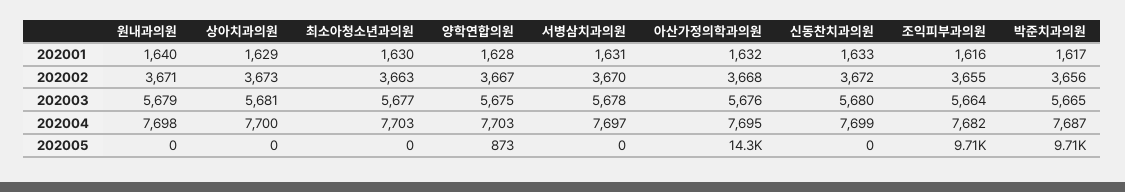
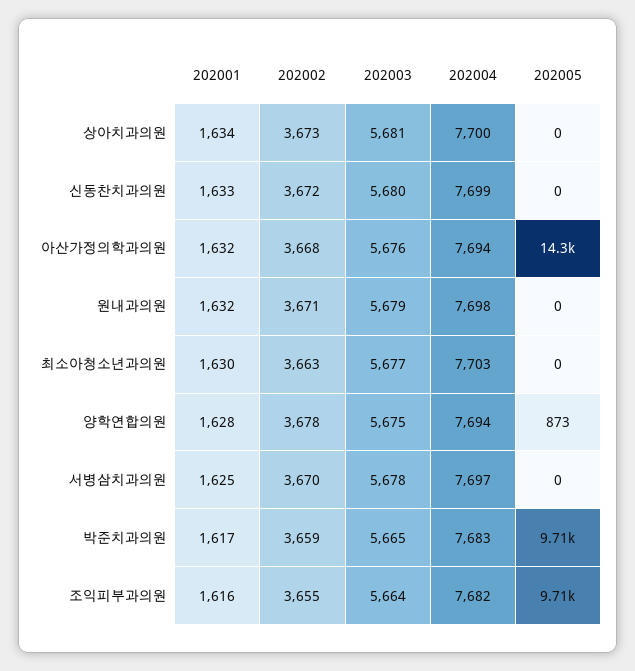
  {
    "원내과의원": {
-     "202001": 1640,
+     "202001": 1632,
      "202002": 3671,
      "202003": 5679,
      "202004": 7698,
      "202005": 0
    },
    "상아치과의원": {
-     "202001": 1629,
+     "202001": 1634,
      "202002": 3673,
      "202003": 5681,
      "202004": 7700,
      "202005": 0
    },
    "최소아청소년과의원": {
      "202001": 1630,
      "202002": 3663,
      "202003": 5677,
      "202004": 7703,
      "202005": 0
    },
    "양학연합의원": {
      "202001": 1628,
-     "202002": 3667,
+     "202002": 3678,
      "202003": 5675,
-     "202004": 7703,
+     "202004": 7694,
      "202005": 873
    },
    "서병삼치과의원": {
-     "202001": 1631,
+     "202001": 1625,
      "202002": 3670,
      "202003": 5678,
      "202004": 7697,
      "202005": 0
    },
    "아산가정의학과의원": {
      "202001": 1632,
      "202002": 3668,
      "202003": 5676,
-     "202004": 7695,
+     "202004": 7694,
      "202005": 14300
    },
    "신동찬치과의원": {
      "202001": 1633,
      "202002": 3672,
      "202003": 5680,
      "202004": 7699,
      "202005": 0
    },
    "조익피부과의원": {
      "202001": 1616,
      "202002": 3655,
      "202003": 5664,
      "202004": 7682,
      "202005": 9710
    },
    "박준치과의원": {
      "202001": 1617,
-     "202002": 3656,
+     "202002": 3659,
      "202003": 5665,
-     "202004": 7687,
+     "202004": 7683,
      "202005": 9710
    }
  }

